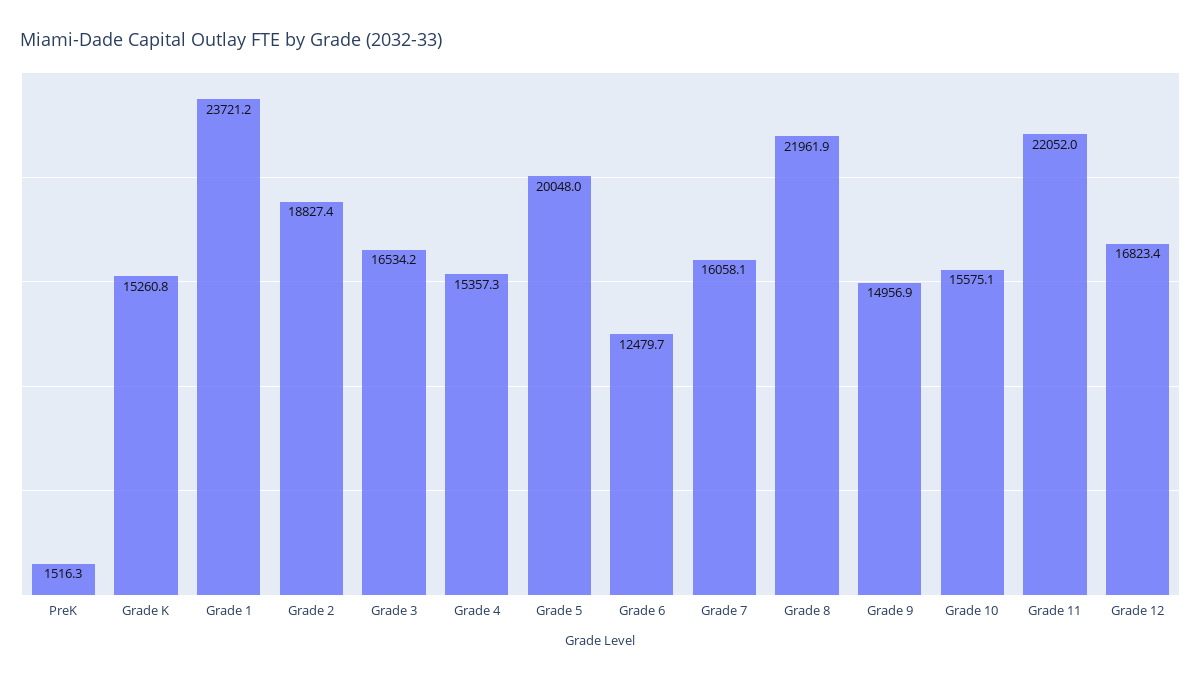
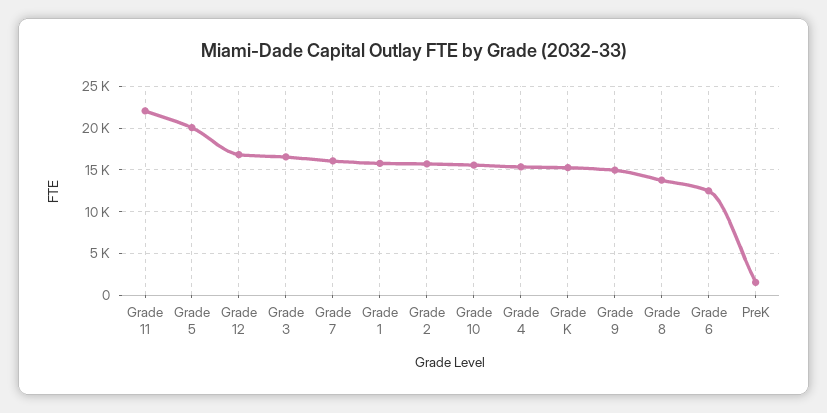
  {
    "PreK": 1516.3,
    "Grade K": 15260.8,
-   "Grade 1": 23721.2,
+   "Grade 1": 16000,
-   "Grade 2": 18827.4,
+   "Grade 2": 16000,
    "Grade 3": 16534.2,
    "Grade 4": 15357.3,
    "Grade 5": 20048,
    "Grade 6": 12479.7,
    "Grade 7": 16058.1,
-   "Grade 8": 21961.9,
+   "Grade 8": 14000,
    "Grade 9": 14956.9,
    "Grade 10": 15575.1,
    "Grade 11": 22052,
    "Grade 12": 16823.4
  }

